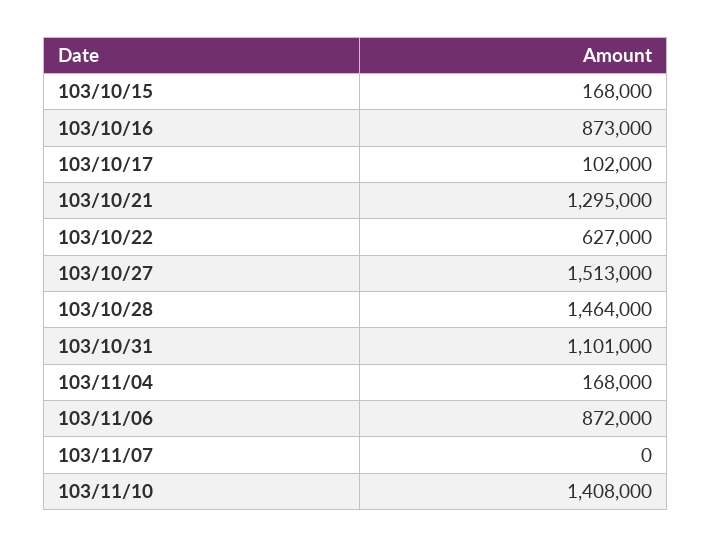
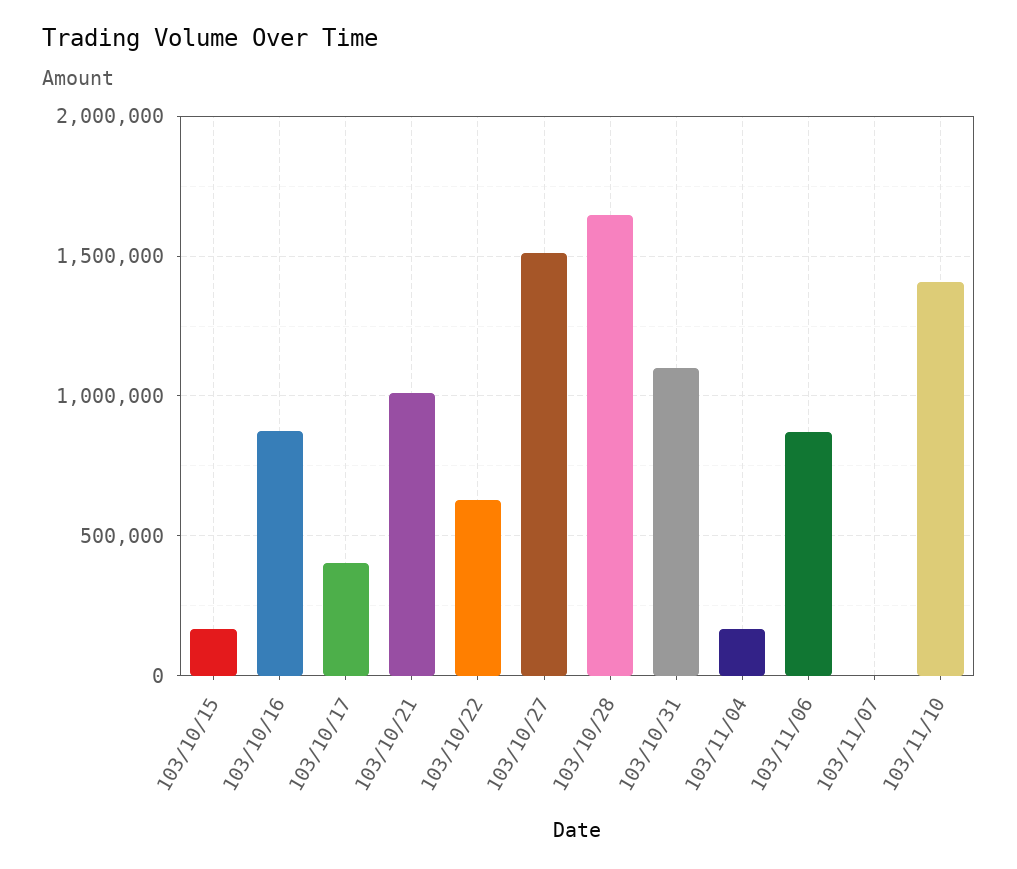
  {
    "103/10/15": 168000,
    "103/10/16": 873000,
-   "103/10/17": 102000,
+   "103/10/17": 400000,
-   "103/10/21": 1295000,
+   "103/10/21": 1000000,
    "103/10/22": 627000,
    "103/10/27": 1513000,
-   "103/10/28": 1464000,
+   "103/10/28": 1650000,
    "103/10/31": 1101000,
    "103/11/04": 168000,
    "103/11/06": 872000,
    "103/11/07": 0,
    "103/11/10": 1408000
  }

